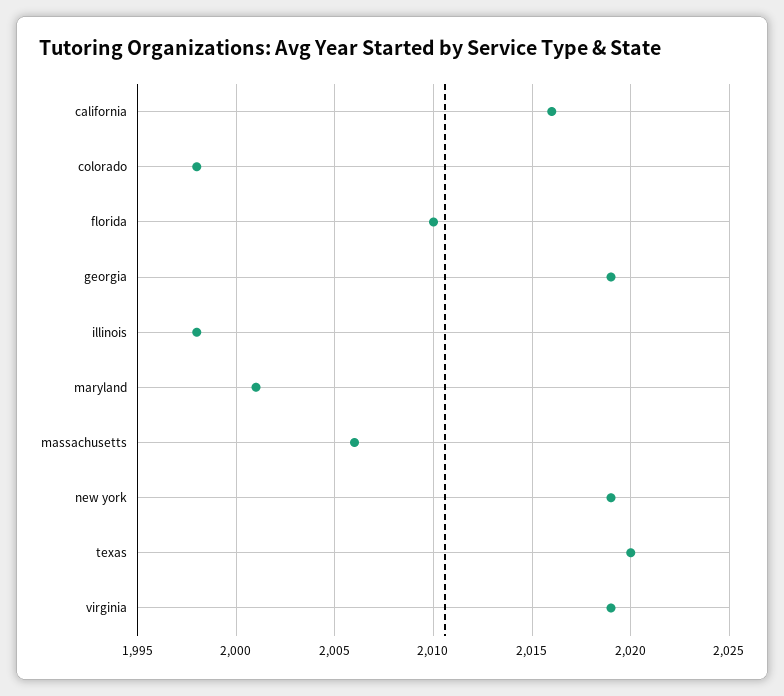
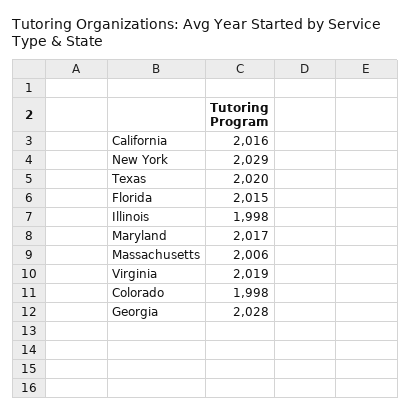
  {
    "california": 2016,
    "colorado": 1998,
-   "florida": 2010,
+   "florida": 2015,
-   "georgia": 2019,
+   "georgia": 2028,
    "illinois": 1998,
-   "maryland": 2001,
+   "maryland": 2017,
    "massachusetts": 2006,
-   "new york": 2019,
+   "new york": 2029,
    "texas": 2020,
    "virginia": 2019
  }

